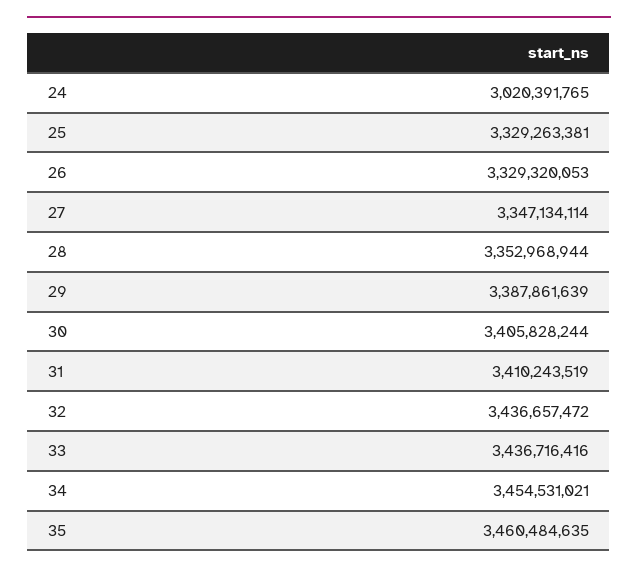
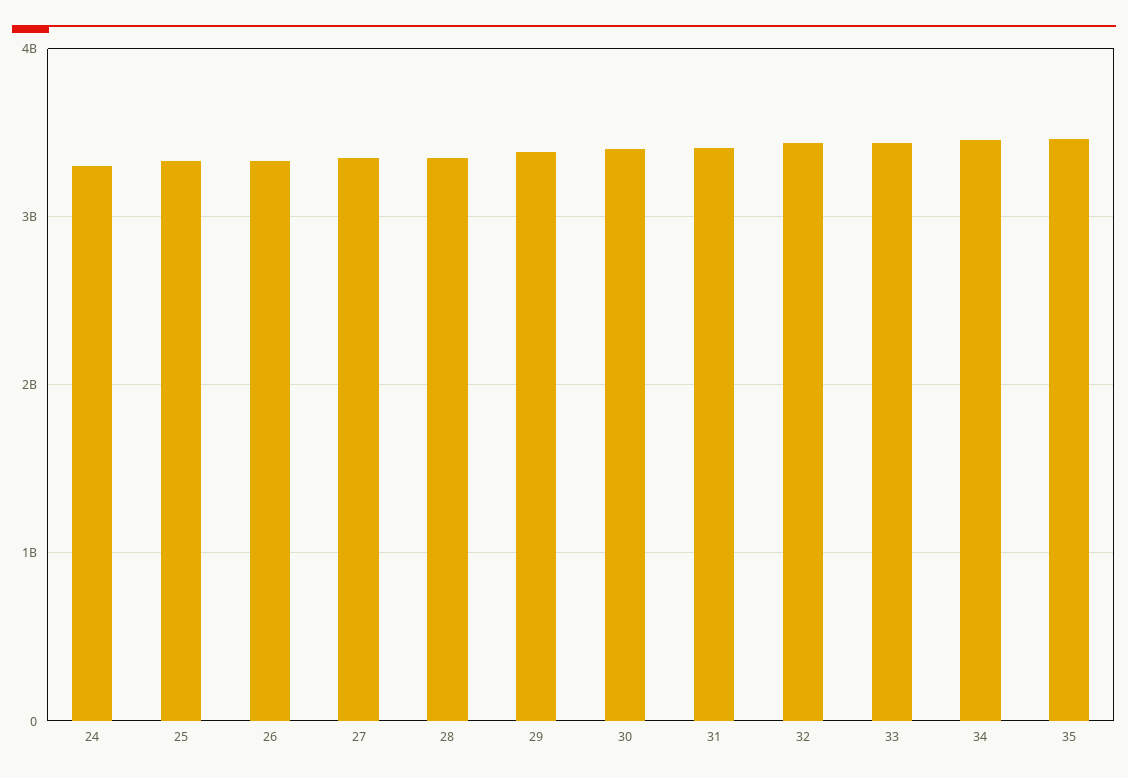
  {
-   "24": 3020391765,
+   "24": 3300000000,
    "25": 3329263381,
    "26": 3329320053,
    "27": 3347134114,
    "28": 3352968944,
    "29": 3387861639,
    "30": 3405828244,
    "31": 3410243519,
    "32": 3436657472,
    "33": 3436716416,
    "34": 3454531021,
    "35": 3460484635
  }

